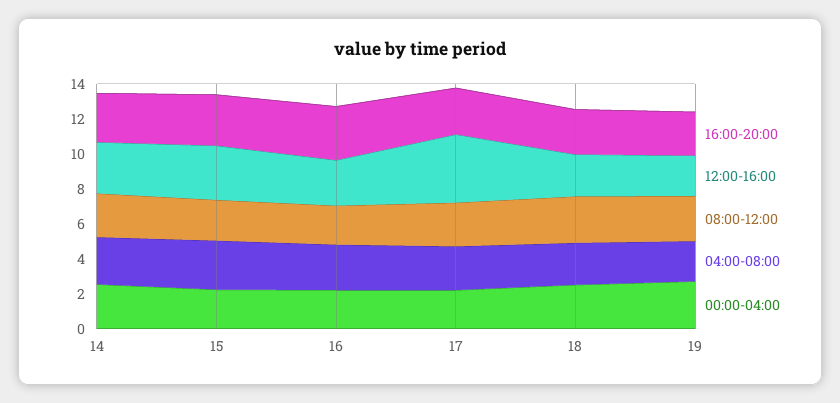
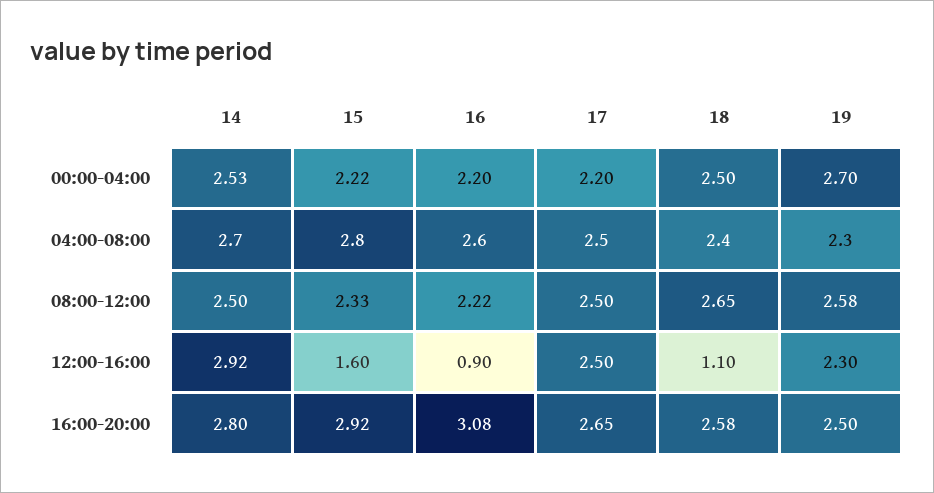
  {
    "16:00-20:00": {
      "14": 2.8,
      "15": 2.92,
      "16": 3.08,
      "17": 2.65,
      "18": 2.58,
      "19": 2.5
    },
    "12:00-16:00": {
      "14": 2.92,
-     "15": 3,
+     "15": 1.6,
-     "16": 2.5,
+     "16": 0.9,
-     "17": 4,
+     "17": 2.5,
-     "18": 2.5,
+     "18": 1.1,
      "19": 2.3
    },
    "08:00-12:00": {
      "14": 2.5,
      "15": 2.33,
      "16": 2.22,
      "17": 2.5,
      "18": 2.65,
      "19": 2.58
    },
    "04:00-08:00": {
      "14": 2.7,
      "15": 2.8,
      "16": 2.6,
      "17": 2.5,
      "18": 2.4,
      "19": 2.3
    },
    "00:00-04:00": {
      "14": 2.53,
      "15": 2.22,
      "16": 2.2,
      "17": 2.2,
      "18": 2.5,
      "19": 2.7
    }
  }

